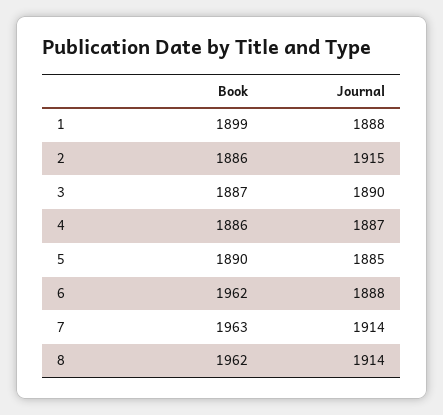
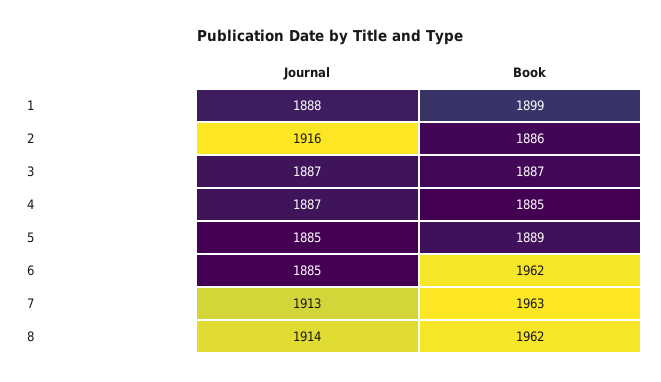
  {
    "Book": {
      "1": 1899,
      "2": 1886,
      "3": 1887,
-     "4": 1886,
+     "4": 1885,
-     "5": 1890,
+     "5": 1889,
      "6": 1962,
      "7": 1963,
      "8": 1962
    },
    "Journal": {
      "1": 1888,
-     "2": 1915,
+     "2": 1916,
-     "3": 1890,
+     "3": 1887,
      "4": 1887,
      "5": 1885,
-     "6": 1888,
+     "6": 1885,
-     "7": 1914,
+     "7": 1913,
      "8": 1914
    }
  }

